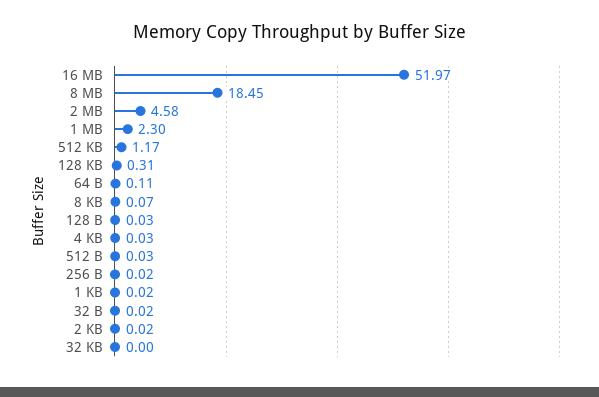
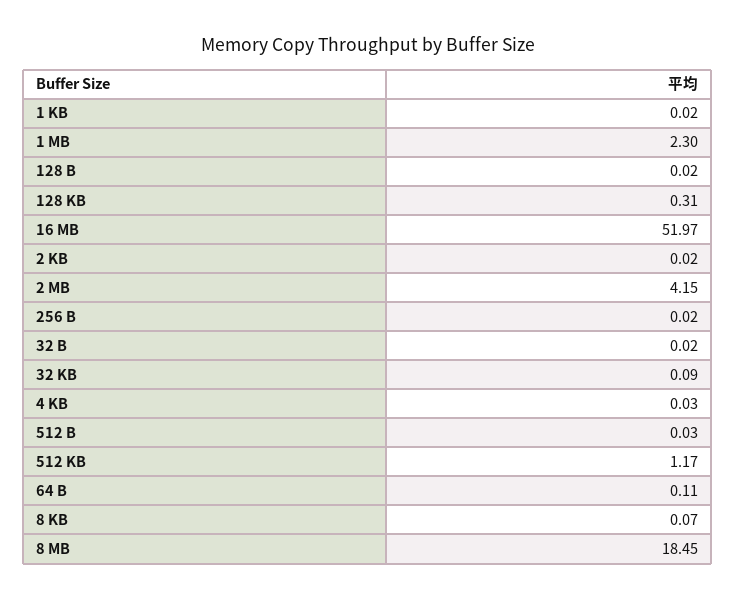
  {
    "16 MB": 51.97,
    "8 MB": 18.45,
-   "2 MB": 4.58,
+   "2 MB": 4.15,
    "1 MB": 2.3,
    "512 KB": 1.17,
    "128 KB": 0.31,
    "64 B": 0.11,
    "8 KB": 0.07,
-   "128 B": 0.03,
+   "128 B": 0.02,
    "4 KB": 0.03,
    "512 B": 0.03,
    "256 B": 0.02,
    "1 KB": 0.02,
    "32 B": 0.02,
    "2 KB": 0.02,
-   "32 KB": 0
+   "32 KB": 0.09
  }

